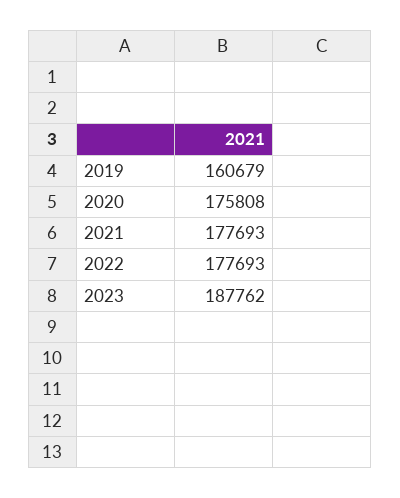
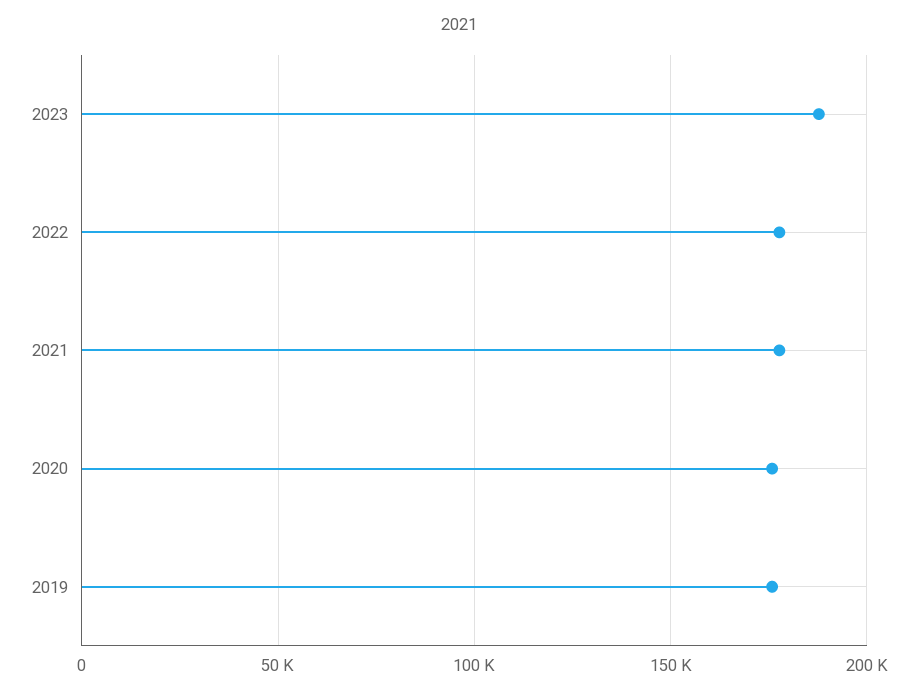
  {
-   "2019": 160679,
+   "2019": 175000,
    "2020": 175808,
    "2021": 177693,
    "2022": 177693,
    "2023": 187762
  }

